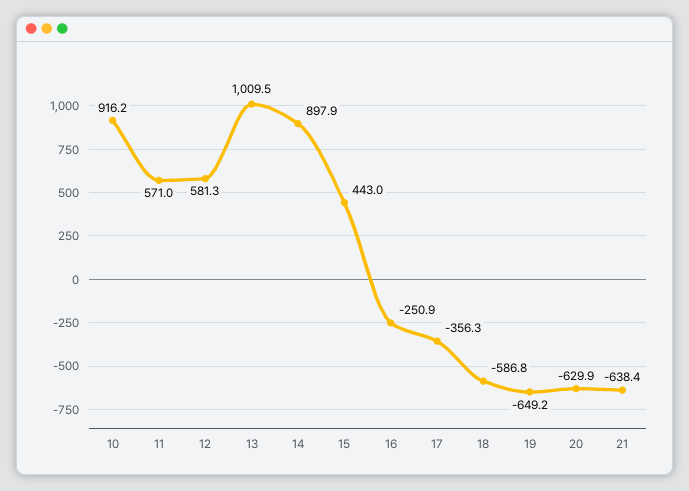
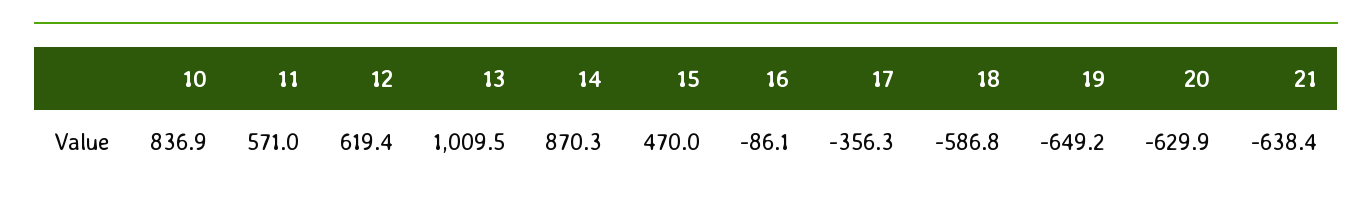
  {
-   "10": 916.2,
+   "10": 836.9,
    "11": 571,
-   "12": 581.3,
+   "12": 619.4,
    "13": 1009.5,
-   "14": 897.9,
+   "14": 870.3,
-   "15": 443,
+   "15": 470,
-   "16": -250.9,
+   "16": -86.1,
    "17": -356.3,
    "18": -586.8,
    "19": -649.2,
    "20": -629.9,
    "21": -638.4
  }

